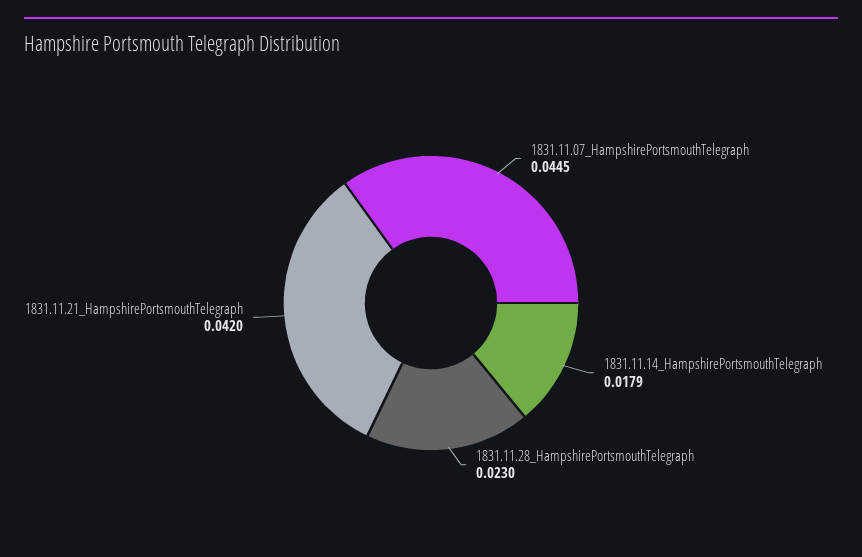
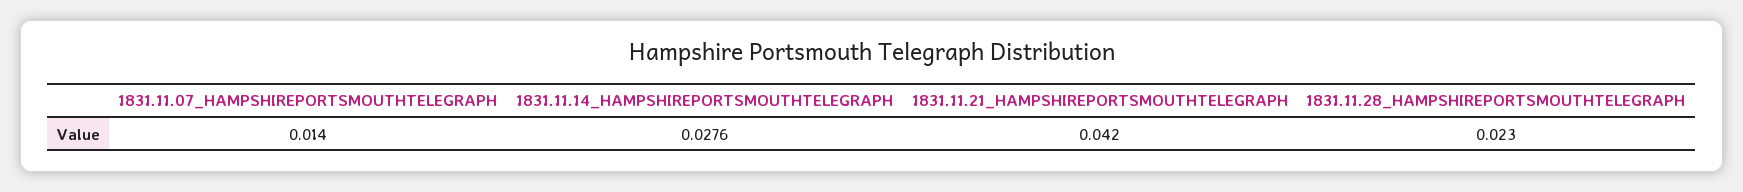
  {
-   "1831.11.07_HampshirePortsmouthTelegraph": 0.0445,
+   "1831.11.07_HampshirePortsmouthTelegraph": 0.014,
-   "1831.11.14_HampshirePortsmouthTelegraph": 0.0179,
+   "1831.11.14_HampshirePortsmouthTelegraph": 0.0276,
    "1831.11.28_HampshirePortsmouthTelegraph": 0.023,
    "1831.11.21_HampshirePortsmouthTelegraph": 0.042
  }

